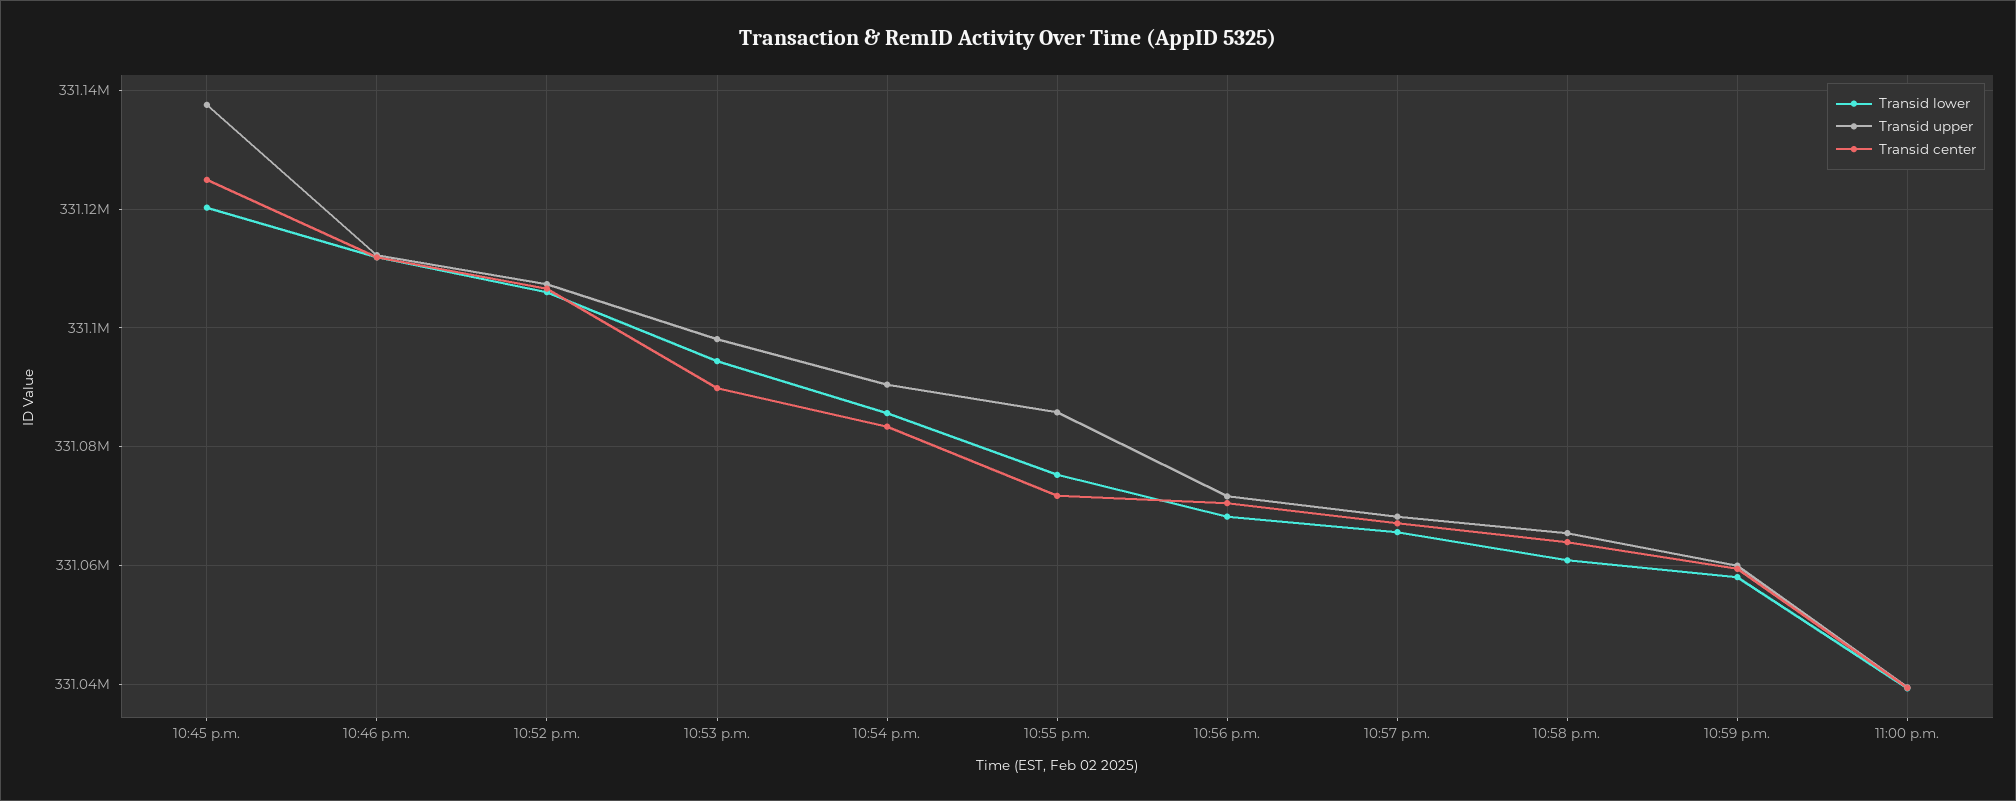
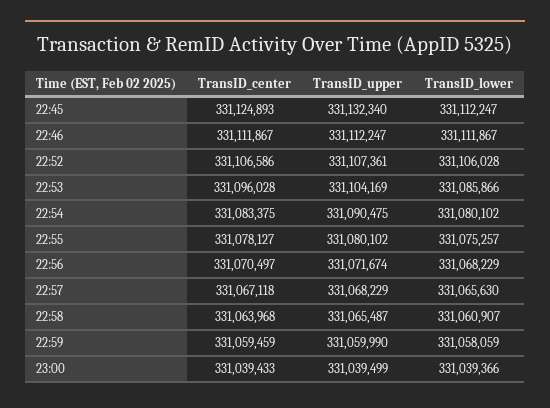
  {
    "Transid lower": {
-     "10:45 p.m.": 331120000,
+     "10:45 p.m.": 331112247,
      "10:46 p.m.": 331111867,
      "10:52 p.m.": 331106028,
-     "10:53 p.m.": 331094000,
+     "10:53 p.m.": 331085866,
-     "10:54 p.m.": 331086000,
+     "10:54 p.m.": 331080102,
      "10:55 p.m.": 331075257,
      "10:56 p.m.": 331068229,
      "10:57 p.m.": 331065630,
      "10:58 p.m.": 331060907,
      "10:59 p.m.": 331058059,
      "11:00 p.m.": 331039366
    },
    "Transid upper": {
-     "10:45 p.m.": 331138000,
+     "10:45 p.m.": 331132340,
      "10:46 p.m.": 331112247,
      "10:52 p.m.": 331107361,
-     "10:53 p.m.": 331098000,
+     "10:53 p.m.": 331104169,
      "10:54 p.m.": 331090475,
-     "10:55 p.m.": 331086000,
+     "10:55 p.m.": 331080102,
      "10:56 p.m.": 331071674,
      "10:57 p.m.": 331068229,
      "10:58 p.m.": 331065487,
      "10:59 p.m.": 331059990,
      "11:00 p.m.": 331039499
    },
    "Transid center": {
      "10:45 p.m.": 331124893,
      "10:46 p.m.": 331111867,
      "10:52 p.m.": 331106586,
-     "10:53 p.m.": 331090000,
+     "10:53 p.m.": 331096028,
      "10:54 p.m.": 331083375,
-     "10:55 p.m.": 331072000,
+     "10:55 p.m.": 331078127,
      "10:56 p.m.": 331070497,
      "10:57 p.m.": 331067118,
      "10:58 p.m.": 331063968,
      "10:59 p.m.": 331059459,
      "11:00 p.m.": 331039433
    }
  }

